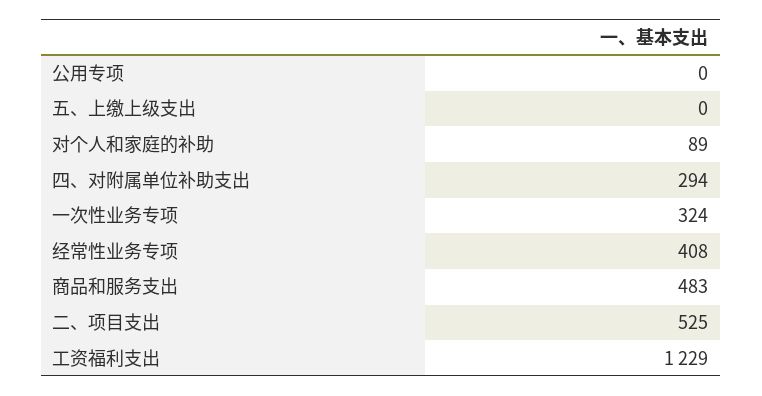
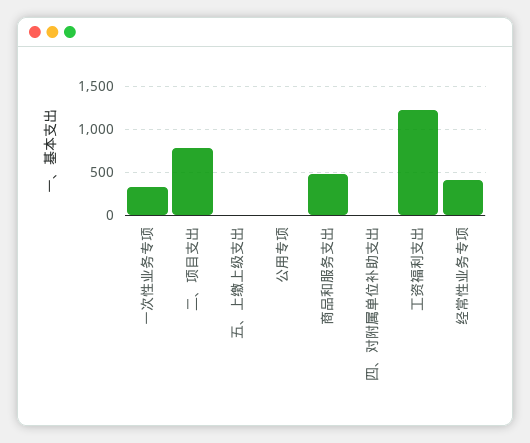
  {
    "公用专项": 0,
    "五、上缴上级支出": 0,
-   "对个人和家庭的补助": 89,
-   "四、对附属单位补助支出": 294,
+   "四、对附属单位补助支出": 0,
    "一次性业务专项": 324,
    "经常性业务专项": 408,
    "商品和服务支出": 483,
-   "二、项目支出": 525,
+   "二、项目支出": 800,
    "工资福利支出": 1229
  }

